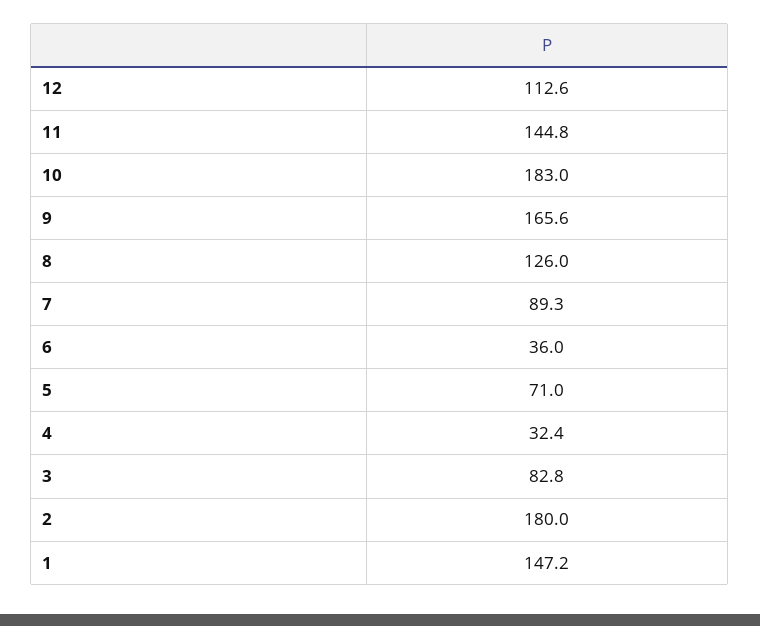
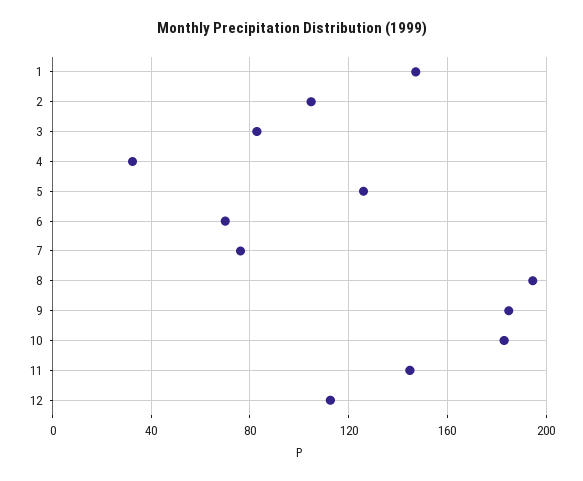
  {
    "12": 112.6,
    "11": 144.8,
    "10": 183,
-   "9": 165.6,
+   "9": 185,
-   "8": 126,
+   "8": 195,
-   "7": 89.3,
+   "7": 75,
-   "6": 36,
+   "6": 70,
-   "5": 71,
+   "5": 125,
    "4": 32.4,
    "3": 82.8,
-   "2": 180,
+   "2": 105,
    "1": 147.2
  }

